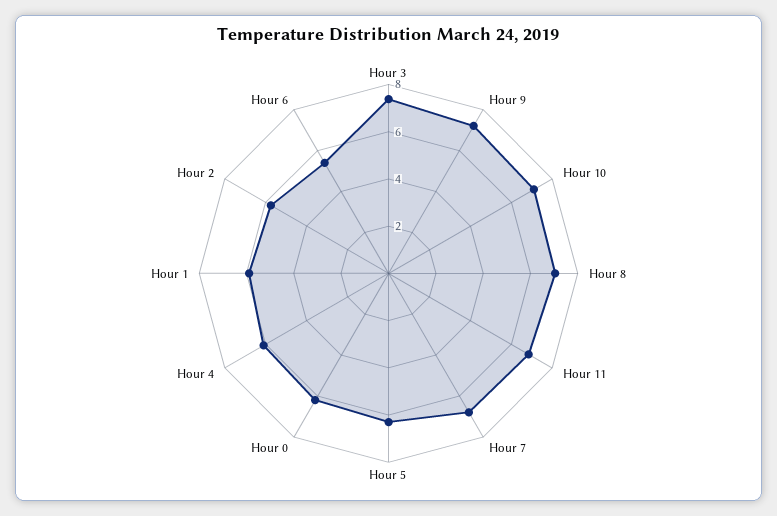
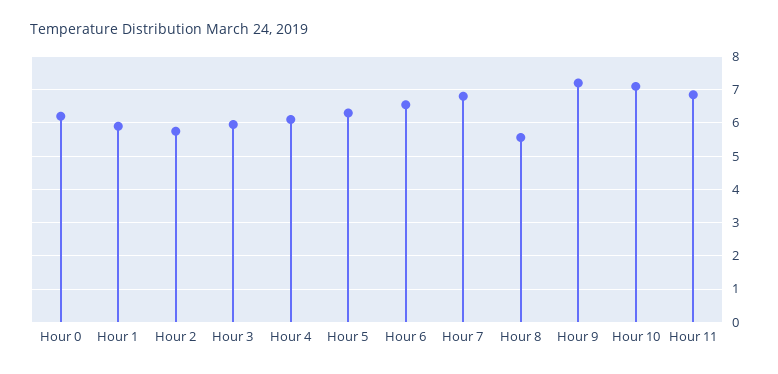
  {
-   "Hour 3": 7.5,
+   "Hour 3": 6,
    "Hour 9": 7.2,
    "Hour 10": 7.2,
-   "Hour 8": 7,
+   "Hour 8": 5.6,
    "Hour 11": 6.8,
    "Hour 7": 6.8,
    "Hour 5": 6.4,
    "Hour 0": 6.2,
    "Hour 4": 6.2,
    "Hour 1": 6,
    "Hour 2": 5.8,
-   "Hour 6": 5.5
+   "Hour 6": 6.6
  }

